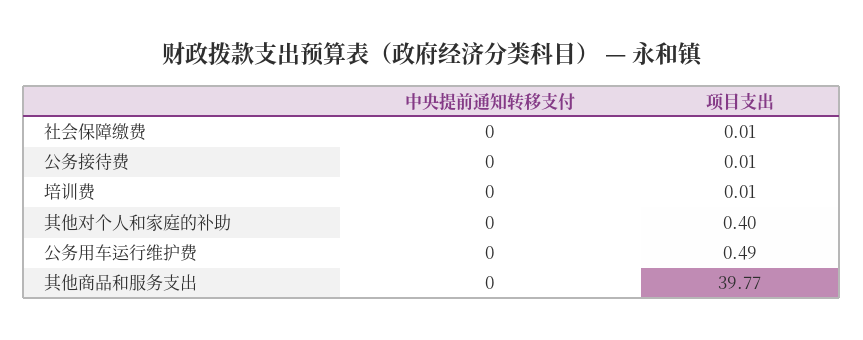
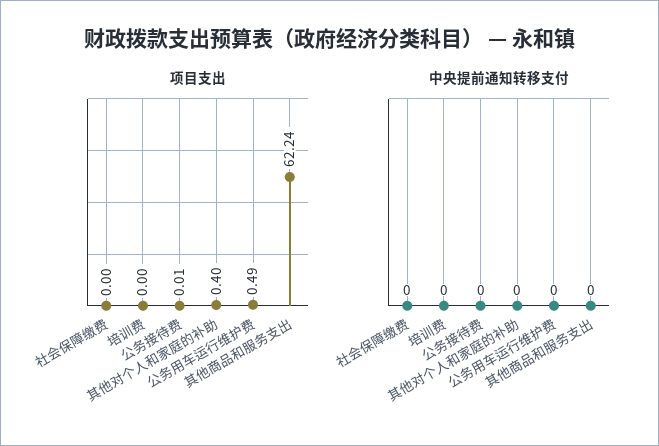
  {
    "中央提前通知转移支付": {
      "社会保障缴费": 0,
      "公务接待费": 0,
      "培训费": 0,
      "其他对个人和家庭的补助": 0,
      "公务用车运行维护费": 0,
      "其他商品和服务支出": 0
    },
    "项目支出": {
-     "社会保障缴费": 0.01,
+     "社会保障缴费": 0,
      "公务接待费": 0.01,
-     "培训费": 0.01,
+     "培训费": 0,
      "其他对个人和家庭的补助": 0.4,
      "公务用车运行维护费": 0.49,
-     "其他商品和服务支出": 39.77
+     "其他商品和服务支出": 62.24
    }
  }

